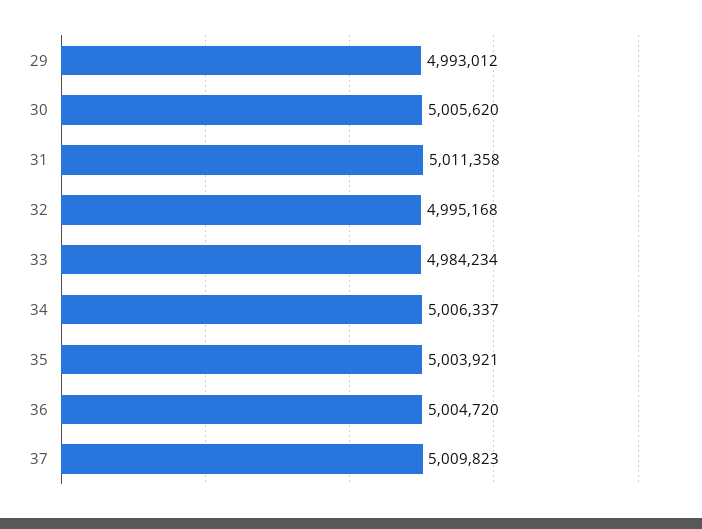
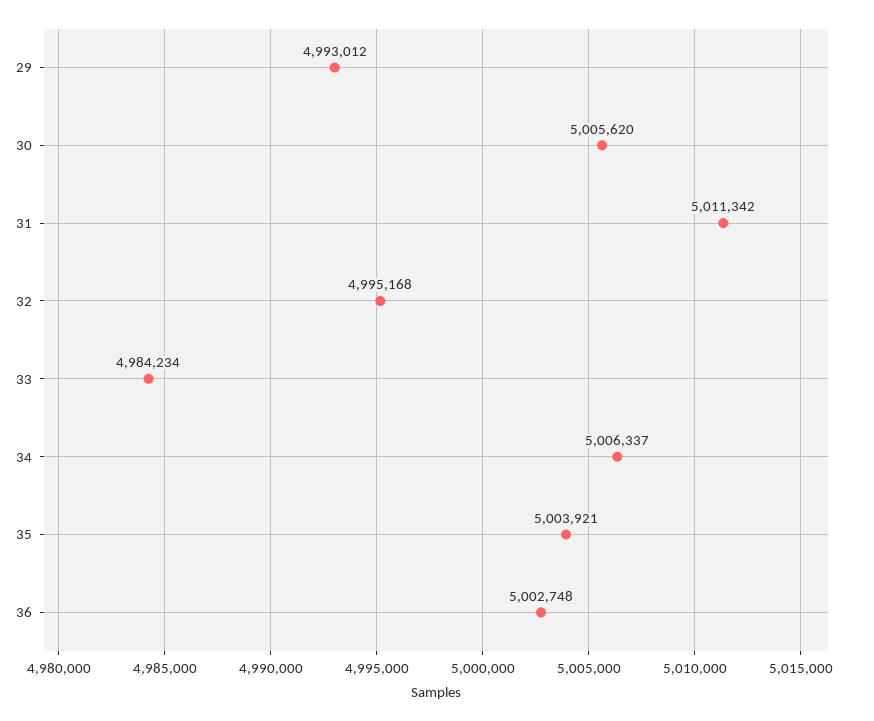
  {
    "29": 4993012,
    "30": 5005620,
-   "31": 5011358,
+   "31": 5011342,
    "32": 4995168,
    "33": 4984234,
    "34": 5006337,
    "35": 5003921,
-   "36": 5004720,
+   "36": 5002748
-   "37": 5009823
  }

